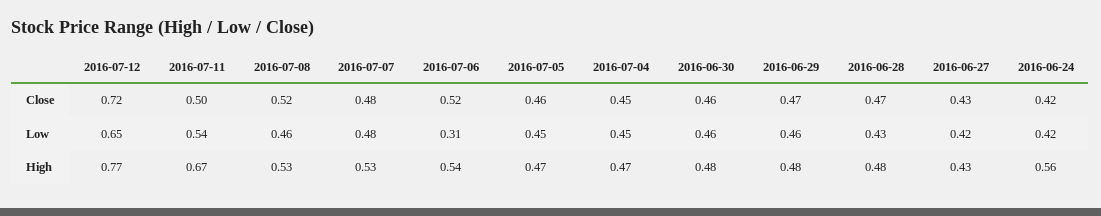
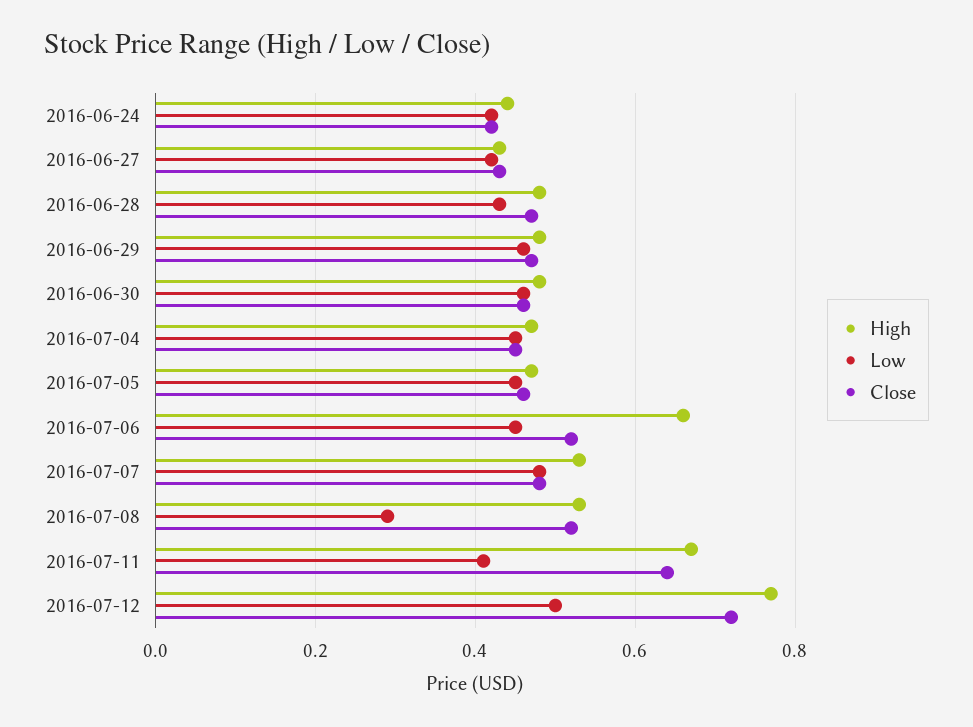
  {
    "Close": {
      "2016-07-12": 0.72,
-     "2016-07-11": 0.5,
+     "2016-07-11": 0.65,
      "2016-07-08": 0.52,
      "2016-07-07": 0.48,
      "2016-07-06": 0.52,
      "2016-07-05": 0.46,
      "2016-07-04": 0.45,
      "2016-06-30": 0.46,
      "2016-06-29": 0.47,
      "2016-06-28": 0.47,
      "2016-06-27": 0.43,
      "2016-06-24": 0.42
    },
    "Low": {
-     "2016-07-12": 0.65,
+     "2016-07-12": 0.5,
-     "2016-07-11": 0.54,
+     "2016-07-11": 0.4,
-     "2016-07-08": 0.46,
+     "2016-07-08": 0.3,
      "2016-07-07": 0.48,
-     "2016-07-06": 0.31,
+     "2016-07-06": 0.45,
      "2016-07-05": 0.45,
      "2016-07-04": 0.45,
      "2016-06-30": 0.46,
      "2016-06-29": 0.46,
      "2016-06-28": 0.43,
      "2016-06-27": 0.42,
      "2016-06-24": 0.42
    },
    "High": {
      "2016-07-12": 0.77,
      "2016-07-11": 0.67,
      "2016-07-08": 0.53,
      "2016-07-07": 0.53,
-     "2016-07-06": 0.54,
+     "2016-07-06": 0.65,
      "2016-07-05": 0.47,
      "2016-07-04": 0.47,
      "2016-06-30": 0.48,
      "2016-06-29": 0.48,
      "2016-06-28": 0.48,
      "2016-06-27": 0.43,
-     "2016-06-24": 0.56
+     "2016-06-24": 0.45
    }
  }

